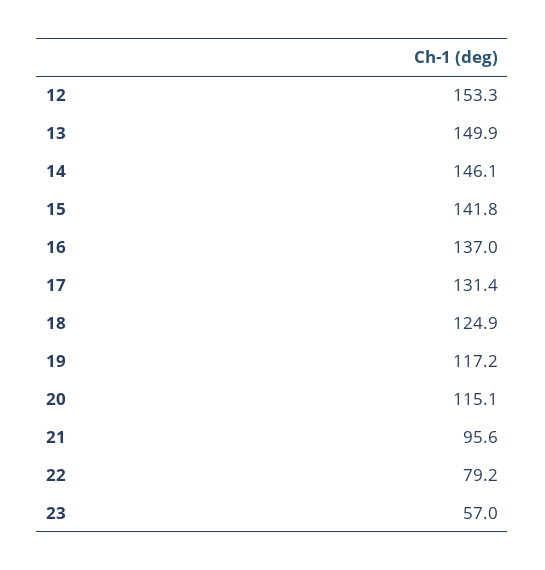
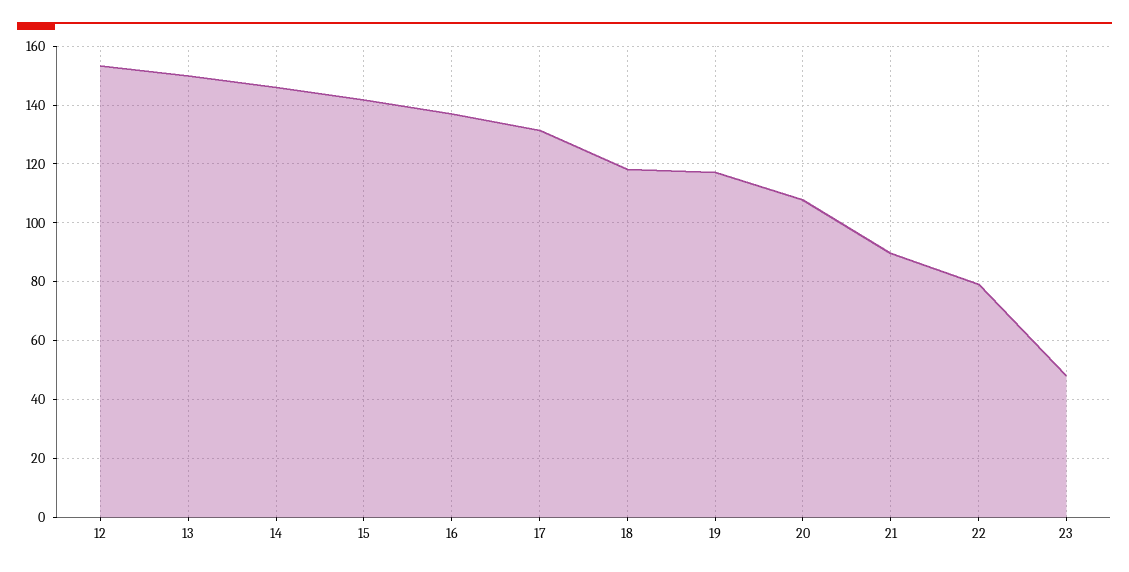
  {
    "12": 153.3,
    "13": 149.9,
    "14": 146.1,
    "15": 141.8,
    "16": 137,
    "17": 131.4,
-   "18": 124.9,
+   "18": 117.5,
    "19": 117.2,
-   "20": 115.1,
+   "20": 107.5,
-   "21": 95.6,
+   "21": 90,
    "22": 79.2,
-   "23": 57
+   "23": 47.5
  }

